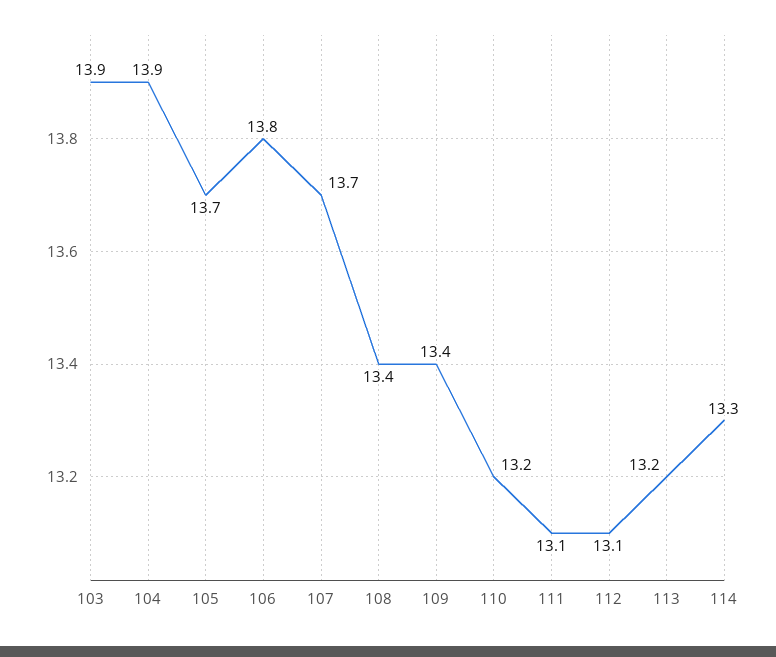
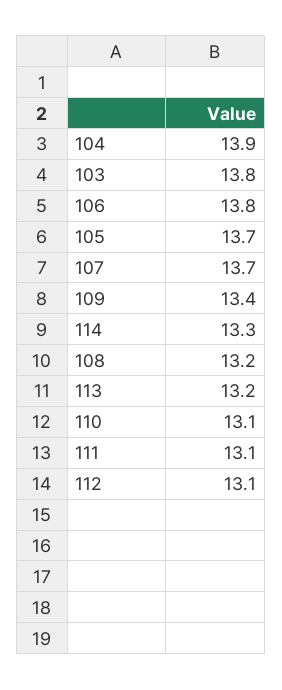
  {
-   "103": 13.9,
+   "103": 13.8,
    "104": 13.9,
    "105": 13.7,
    "106": 13.8,
    "107": 13.7,
-   "108": 13.4,
+   "108": 13.2,
    "109": 13.4,
-   "110": 13.2,
+   "110": 13.1,
    "111": 13.1,
    "112": 13.1,
    "113": 13.2,
    "114": 13.3
  }

